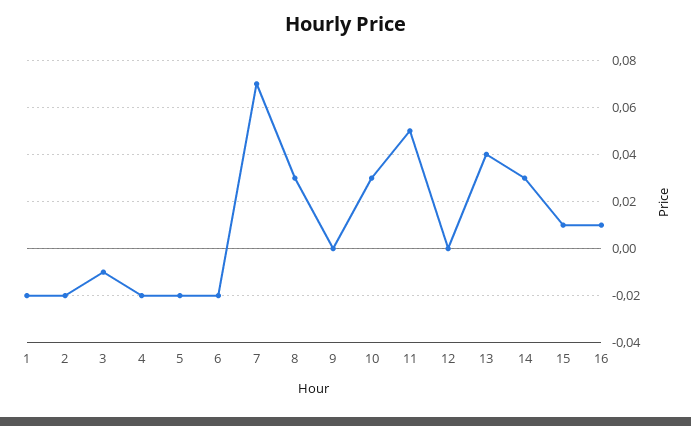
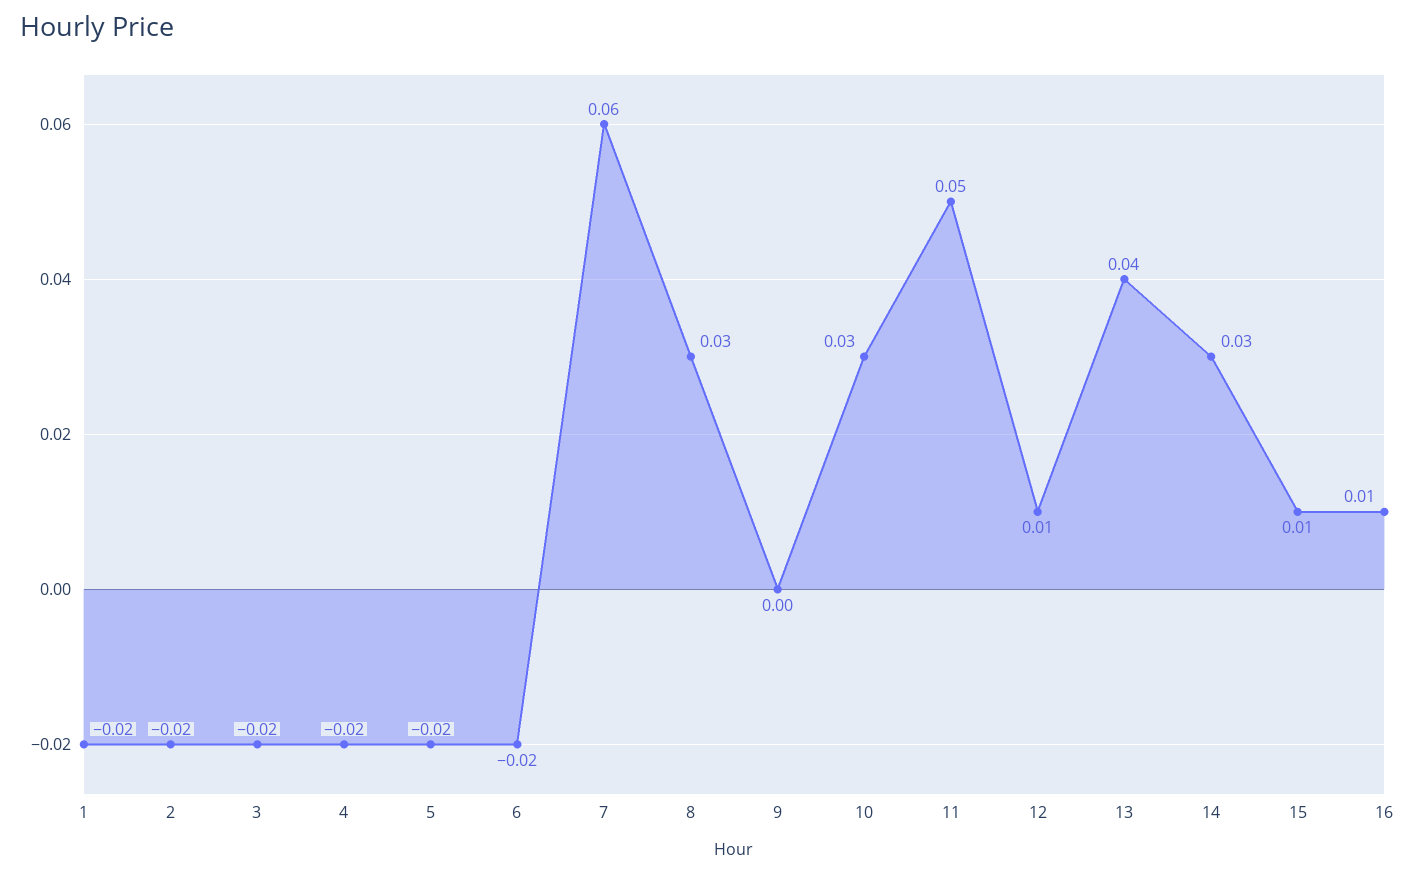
  {
    "1": -0.02,
    "2": -0.02,
-   "3": -0.01,
+   "3": -0.02,
    "4": -0.02,
    "5": -0.02,
    "6": -0.02,
-   "7": 0.07,
+   "7": 0.06,
    "8": 0.03,
    "9": 0,
    "10": 0.03,
    "11": 0.05,
-   "12": 0,
+   "12": 0.01,
    "13": 0.04,
    "14": 0.03,
    "15": 0.01,
    "16": 0.01
  }

